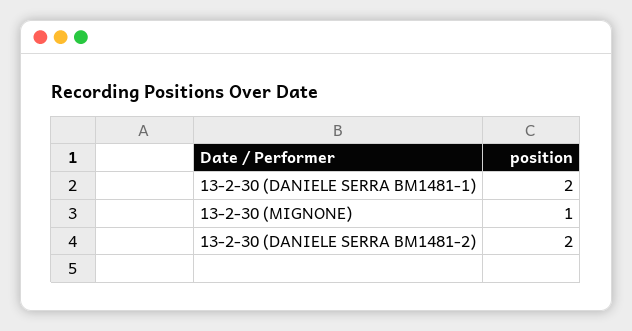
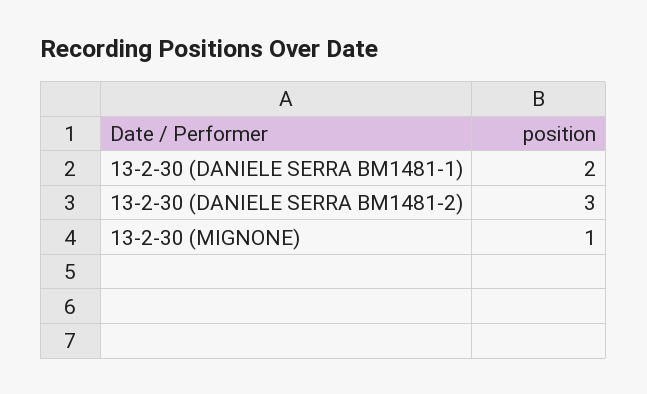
  {
    "13-2-30 (DANIELE SERRA BM1481-1)": 2,
    "13-2-30 (MIGNONE)": 1,
-   "13-2-30 (DANIELE SERRA BM1481-2)": 2
+   "13-2-30 (DANIELE SERRA BM1481-2)": 3
  }

